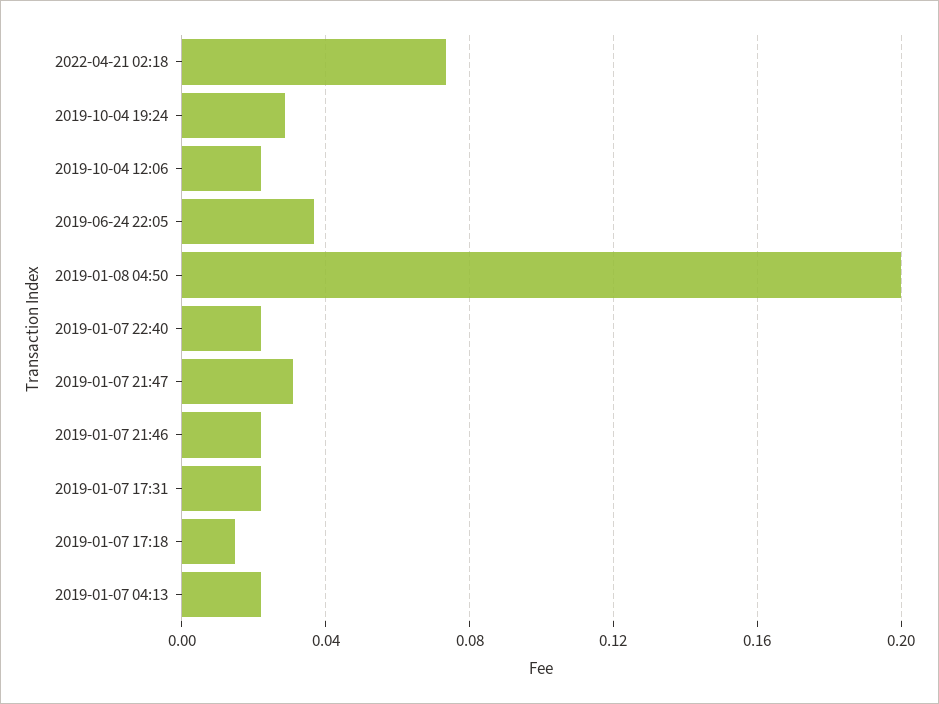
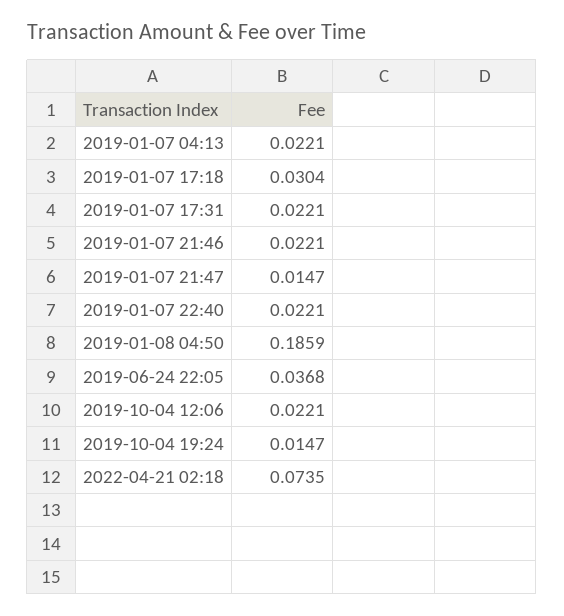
  {
    "2022-04-21 02:18": 0.0735,
-   "2019-10-04 19:24": 0.03,
+   "2019-10-04 19:24": 0.0147,
    "2019-10-04 12:06": 0.0221,
    "2019-06-24 22:05": 0.0368,
-   "2019-01-08 04:50": 0.2,
+   "2019-01-08 04:50": 0.1859,
    "2019-01-07 22:40": 0.0221,
-   "2019-01-07 21:47": 0.03,
+   "2019-01-07 21:47": 0.0147,
    "2019-01-07 21:46": 0.0221,
    "2019-01-07 17:31": 0.0221,
-   "2019-01-07 17:18": 0.015,
+   "2019-01-07 17:18": 0.0304,
    "2019-01-07 04:13": 0.0221
  }

